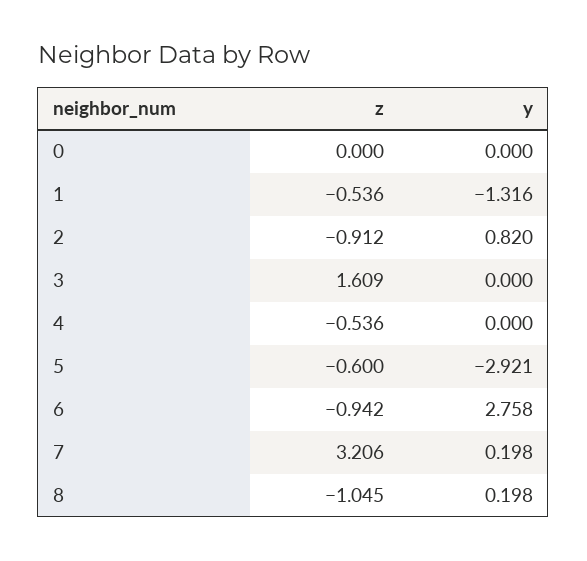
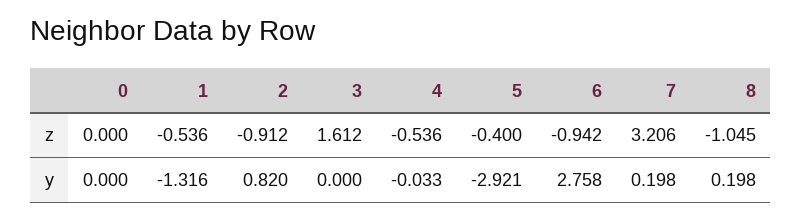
  {
    "z": {
      "0": 0,
      "1": -0.536,
      "2": -0.912,
-     "3": 1.609,
+     "3": 1.612,
      "4": -0.536,
-     "5": -0.6,
+     "5": -0.4,
      "6": -0.942,
      "7": 3.206,
      "8": -1.045
    },
    "y": {
      "0": 0,
      "1": -1.316,
      "2": 0.82,
      "3": 0,
-     "4": 0,
+     "4": -0.033,
      "5": -2.921,
      "6": 2.758,
      "7": 0.198,
      "8": 0.198
    }
  }

